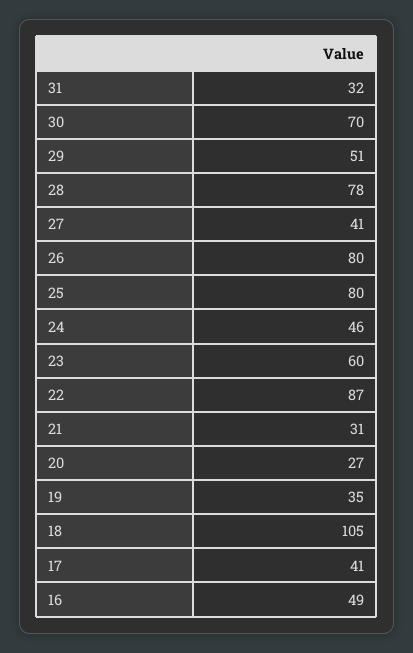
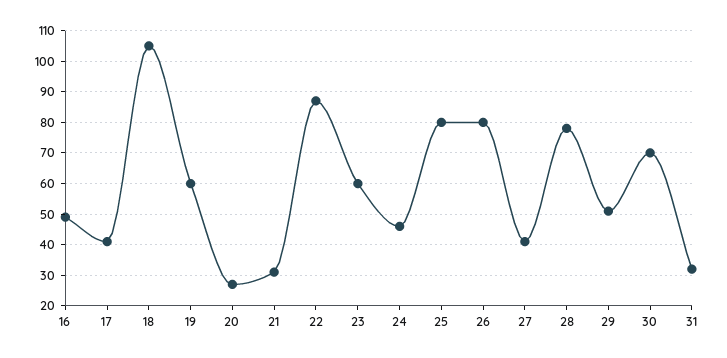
  {
    "31": 32,
    "30": 70,
    "29": 51,
    "28": 78,
    "27": 41,
    "26": 80,
    "25": 80,
    "24": 46,
    "23": 60,
    "22": 87,
    "21": 31,
    "20": 27,
-   "19": 35,
+   "19": 60,
    "18": 105,
    "17": 41,
    "16": 49
  }

